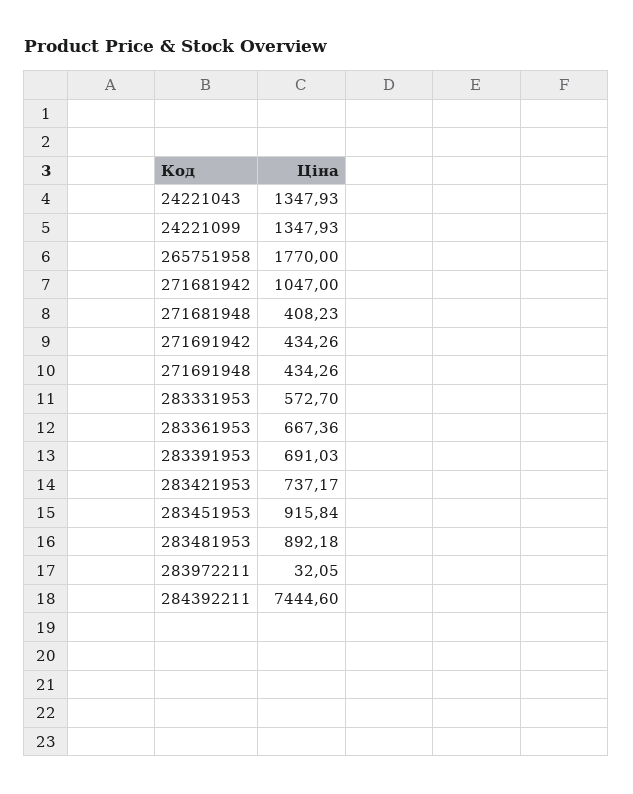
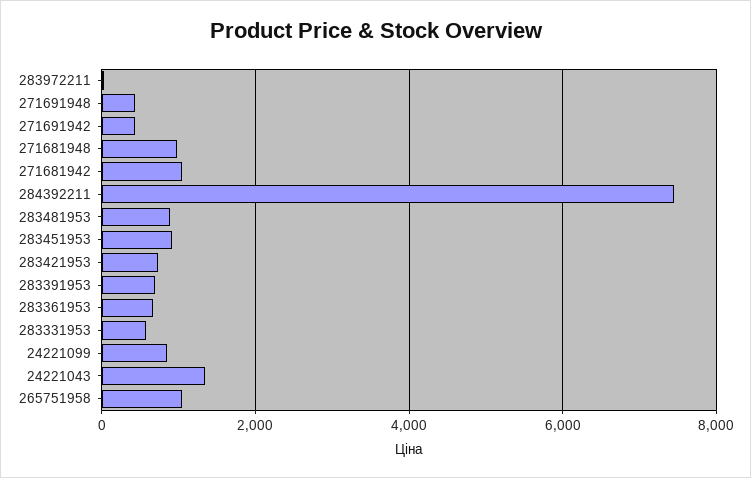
  {
    "24221043": 1347.93,
-   "24221099": 1347.93,
+   "24221099": 800,
-   "265751958": 1770,
+   "265751958": 1000,
    "271681942": 1047,
-   "271681948": 408.23,
+   "271681948": 1000,
    "271691942": 434.26,
    "271691948": 434.26,
    "283331953": 572.7,
    "283361953": 667.36,
    "283391953": 691.03,
    "283421953": 737.17,
    "283451953": 915.84,
    "283481953": 892.18,
    "283972211": 32.05,
    "284392211": 7444.6
  }

